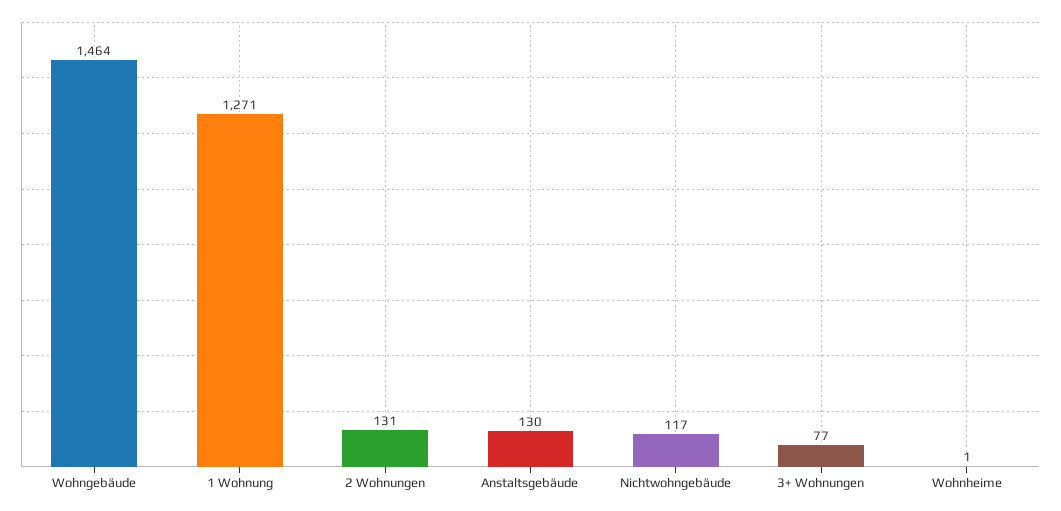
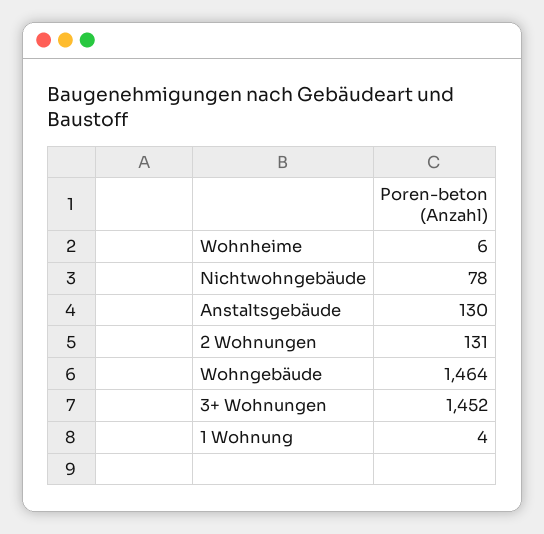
  {
    "Wohngebäude": 1464,
-   "1 Wohnung": 1271,
+   "1 Wohnung": 4,
    "2 Wohnungen": 131,
    "Anstaltsgebäude": 130,
-   "Nichtwohngebäude": 117,
+   "Nichtwohngebäude": 78,
-   "3+ Wohnungen": 77,
+   "3+ Wohnungen": 1452,
-   "Wohnheime": 1
+   "Wohnheime": 6
  }

